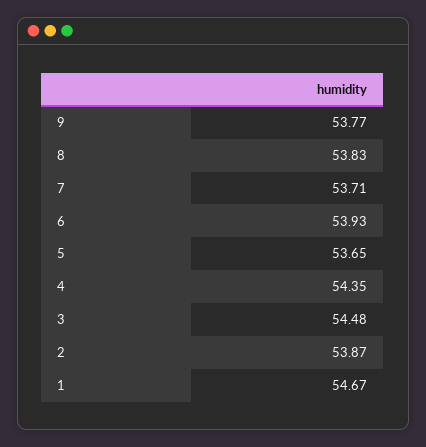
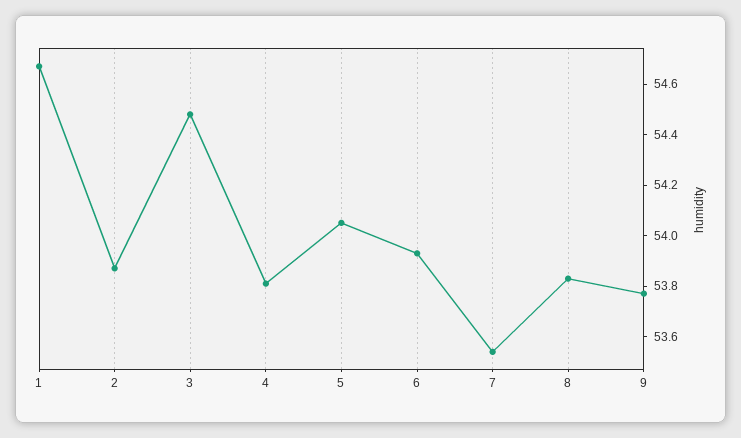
  {
    "9": 53.77,
    "8": 53.83,
-   "7": 53.71,
+   "7": 53.55,
    "6": 53.93,
-   "5": 53.65,
+   "5": 54.05,
-   "4": 54.35,
+   "4": 53.8,
    "3": 54.48,
    "2": 53.87,
    "1": 54.67
  }

